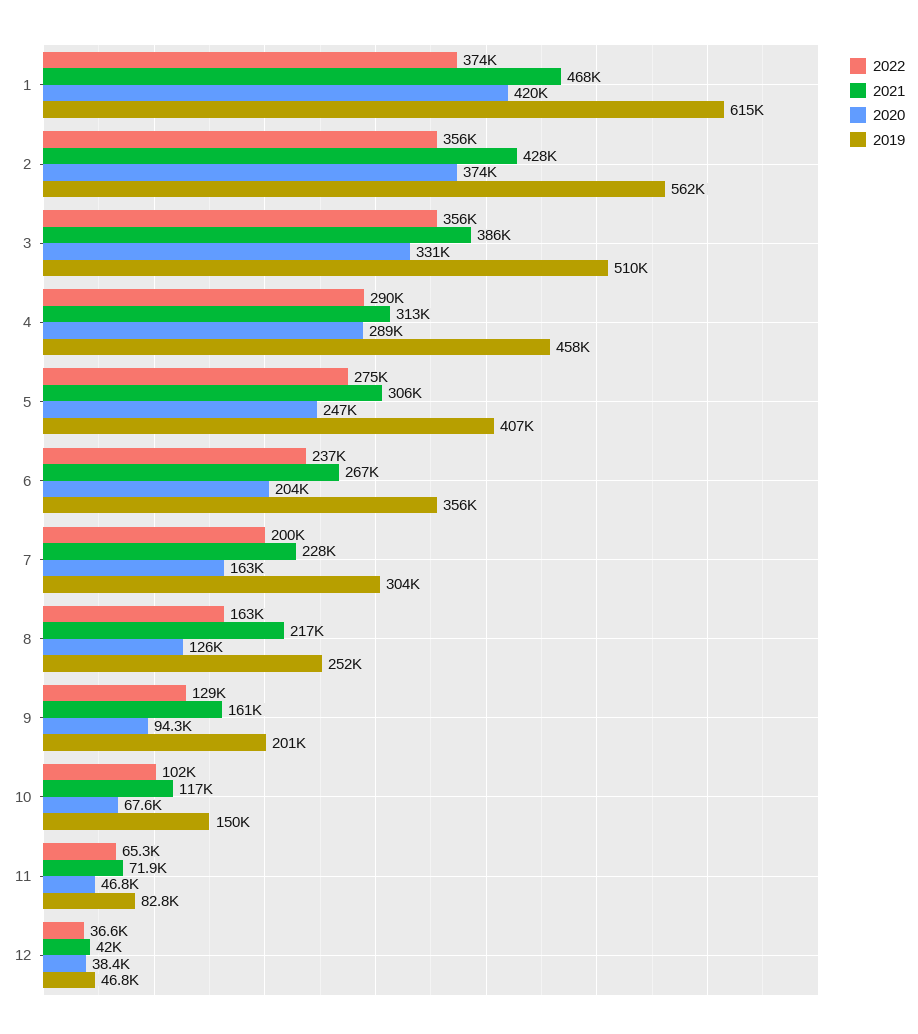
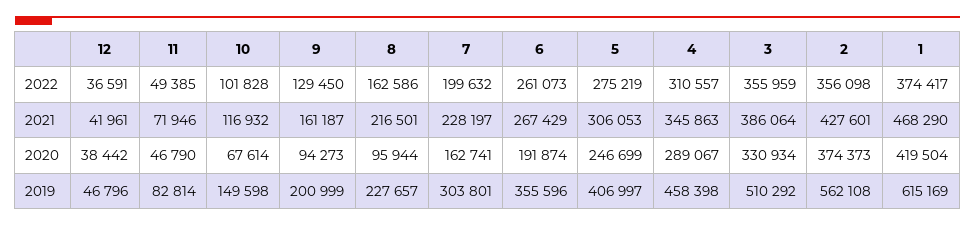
  {
    "2022": {
      "1": 374417,
      "2": 356098,
      "3": 355959,
-     "4": 290000,
+     "4": 310557,
      "5": 275219,
-     "6": 237000,
+     "6": 261073,
      "7": 199632,
      "8": 162586,
      "9": 129450,
      "10": 101828,
-     "11": 65300,
+     "11": 49385,
      "12": 36591
    },
    "2021": {
      "1": 468290,
      "2": 427601,
      "3": 386064,
-     "4": 313000,
+     "4": 345863,
      "5": 306053,
      "6": 267429,
      "7": 228197,
      "8": 216501,
      "9": 161187,
      "10": 116932,
      "11": 71946,
      "12": 41961
    },
    "2020": {
      "1": 419504,
      "2": 374373,
      "3": 330934,
      "4": 289067,
      "5": 246699,
-     "6": 204000,
+     "6": 191874,
      "7": 162741,
-     "8": 126000,
+     "8": 95944,
      "9": 94273,
      "10": 67614,
      "11": 46790,
      "12": 38442
    },
    "2019": {
      "1": 615169,
      "2": 562108,
      "3": 510292,
      "4": 458398,
      "5": 406997,
      "6": 355596,
      "7": 303801,
-     "8": 252000,
+     "8": 227657,
      "9": 200999,
      "10": 149598,
      "11": 82814,
      "12": 46796
    }
  }

